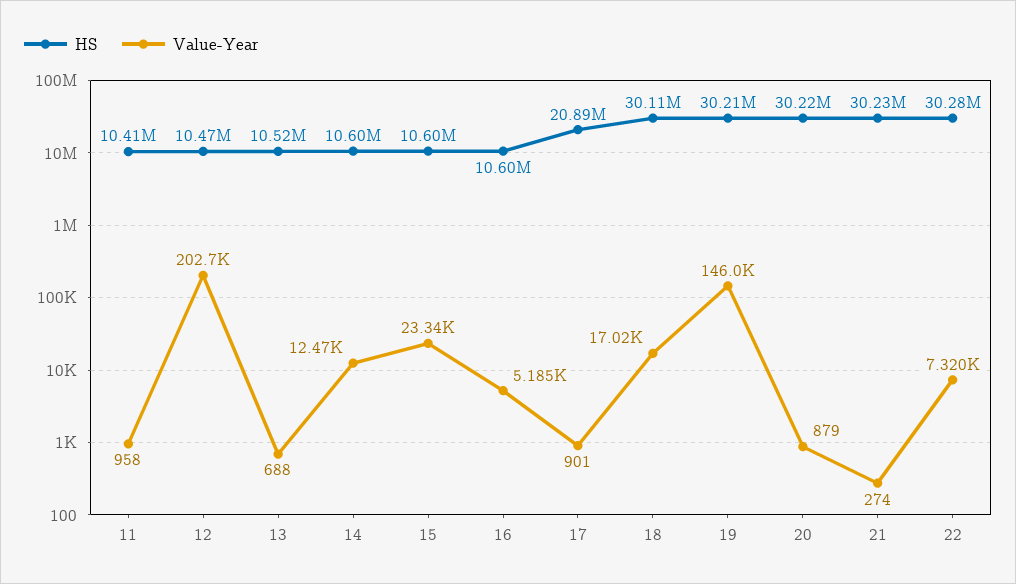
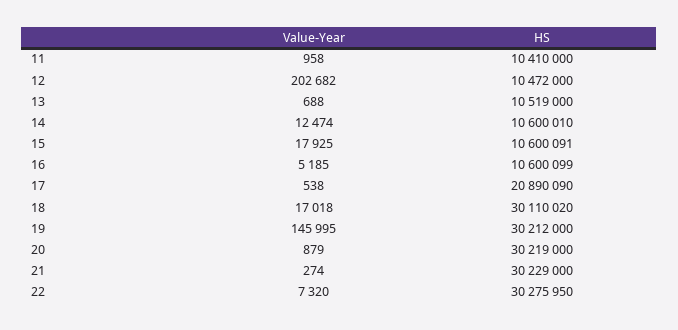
  {
    "HS": {
      "11": 10410000,
      "12": 10472000,
      "13": 10519000,
      "14": 10600010,
      "15": 10600091,
      "16": 10600099,
      "17": 20890090,
      "18": 30110020,
      "19": 30212000,
      "20": 30219000,
      "21": 30229000,
      "22": 30275950
    },
    "Value-Year": {
      "11": 958,
      "12": 202682,
      "13": 688,
      "14": 12474,
-     "15": 23340,
+     "15": 17925,
      "16": 5185,
-     "17": 901,
+     "17": 538,
      "18": 17018,
      "19": 145995,
      "20": 879,
      "21": 274,
      "22": 7320
    }
  }

